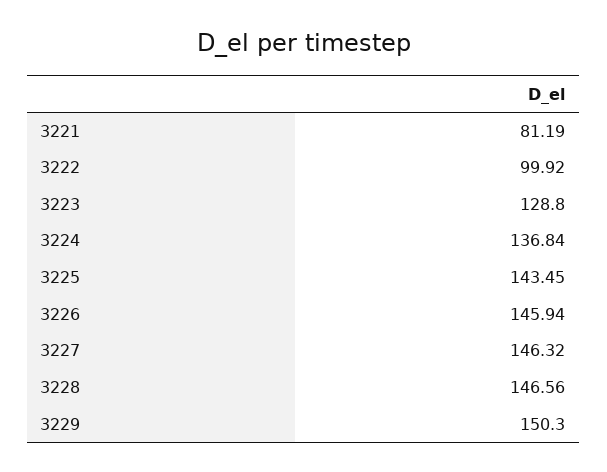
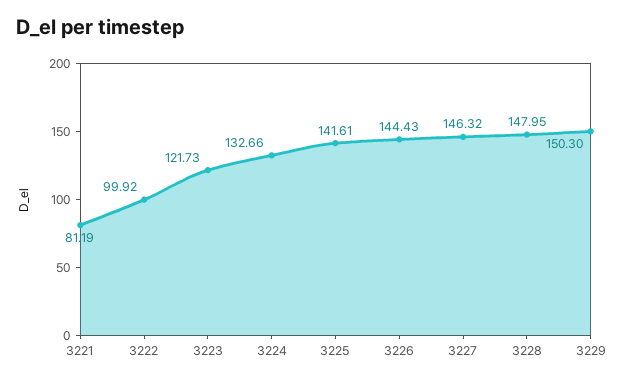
  {
    "3221": 81.19,
    "3222": 99.92,
-   "3223": 128.8,
+   "3223": 121.73,
-   "3224": 136.84,
+   "3224": 132.66,
-   "3225": 143.45,
+   "3225": 141.61,
-   "3226": 145.94,
+   "3226": 144.43,
    "3227": 146.32,
-   "3228": 146.56,
+   "3228": 147.95,
    "3229": 150.3
  }

